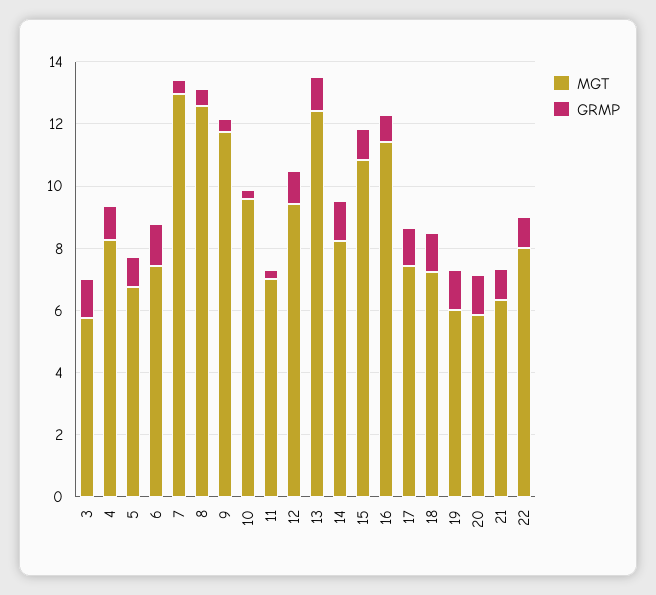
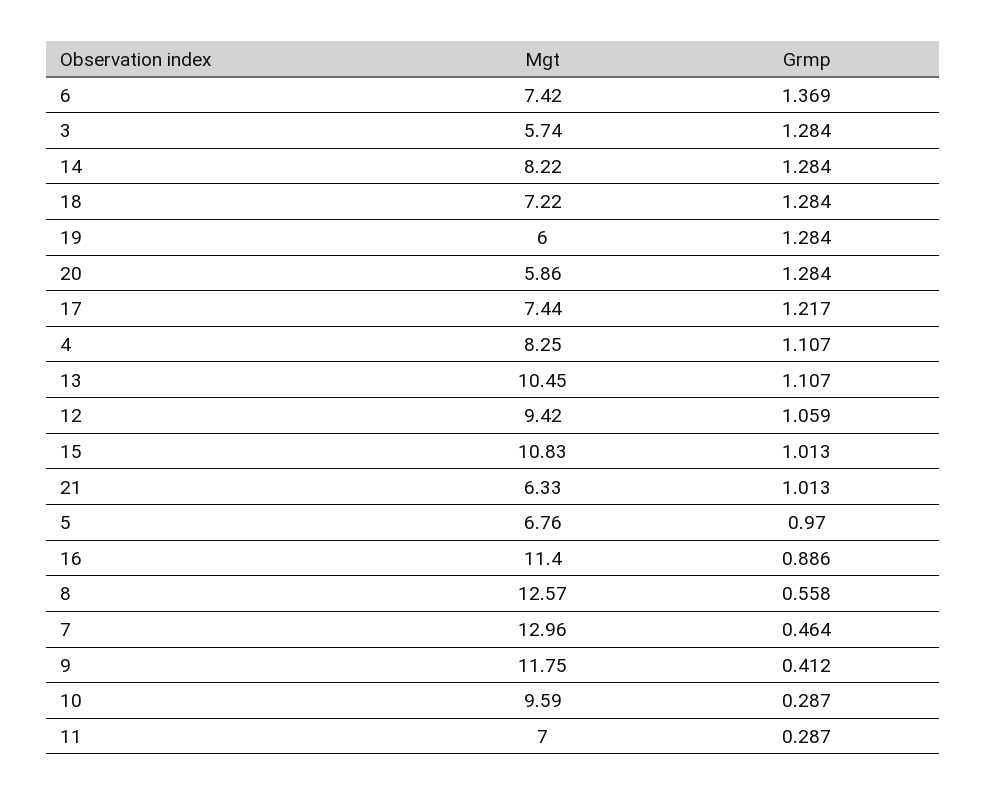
  {
    "MGT": {
      "3": 5.74,
      "4": 8.25,
      "5": 6.76,
      "6": 7.42,
      "7": 12.96,
      "8": 12.57,
      "9": 11.75,
      "10": 9.59,
      "11": 7,
      "12": 9.42,
-     "13": 12.5,
+     "13": 10.45,
      "14": 8.22,
      "15": 10.83,
      "16": 11.4,
      "17": 7.44,
      "18": 7.22,
      "19": 6,
      "20": 5.86,
-     "21": 6.33,
+     "21": 6.33
-     "22": 8
    },
    "GRMP": {
      "3": 1.284,
      "4": 1.107,
      "5": 0.97,
      "6": 1.369,
      "7": 0.464,
      "8": 0.558,
      "9": 0.412,
      "10": 0.287,
      "11": 0.287,
      "12": 1.059,
      "13": 1.107,
      "14": 1.284,
      "15": 1.013,
      "16": 0.886,
      "17": 1.217,
      "18": 1.284,
      "19": 1.284,
      "20": 1.284,
-     "21": 1.013,
+     "21": 1.013
-     "22": 1
    }
  }

